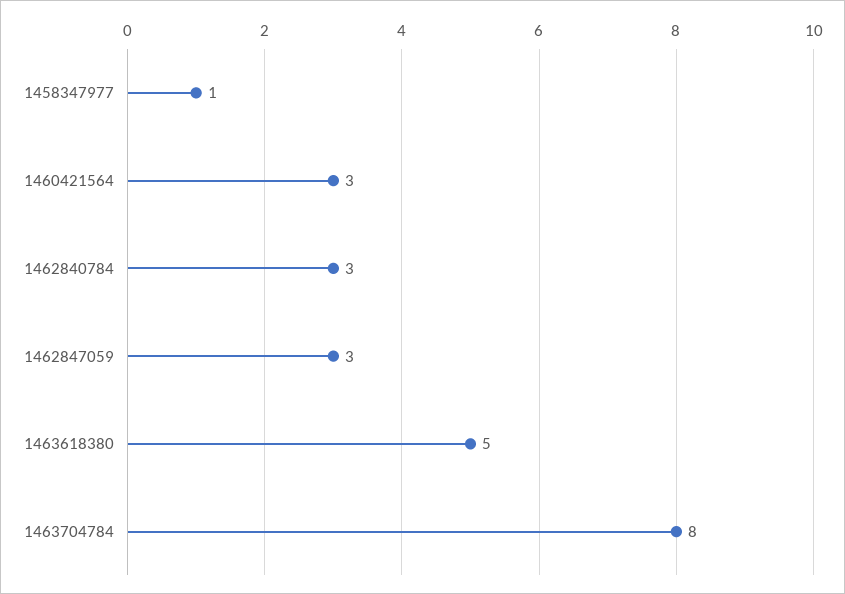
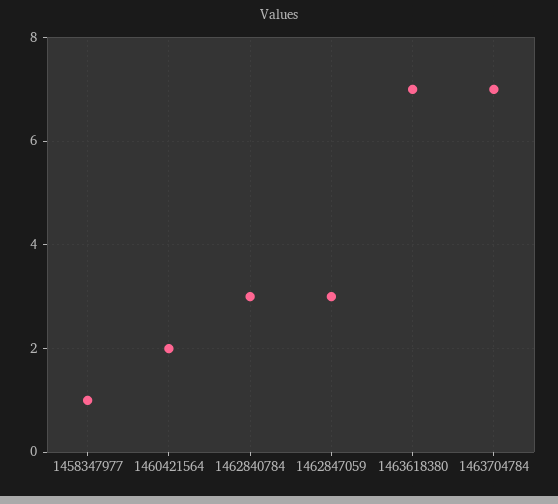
  {
    "1458347977": 1,
-   "1460421564": 3,
+   "1460421564": 2,
    "1462840784": 3,
    "1462847059": 3,
-   "1463618380": 5,
+   "1463618380": 7,
-   "1463704784": 8
+   "1463704784": 7
  }

